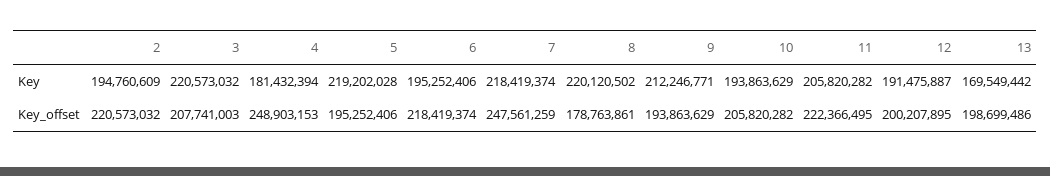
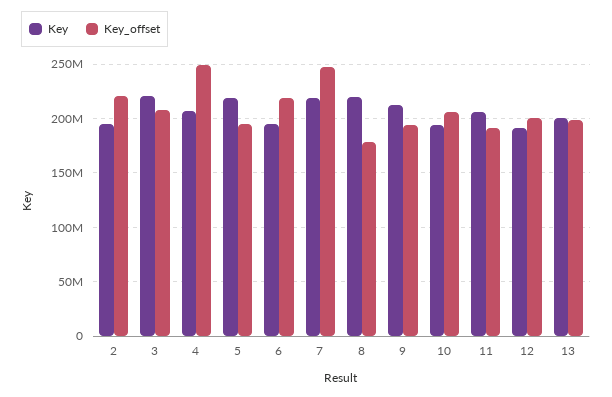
  {
    "Key": {
      "2": 194760609,
      "3": 220573032,
-     "4": 181432394,
+     "4": 210000000,
      "5": 219202028,
      "6": 195252406,
      "7": 218419374,
      "8": 220120502,
      "9": 212246771,
      "10": 193863629,
      "11": 205820282,
      "12": 191475887,
-     "13": 169549442
+     "13": 200000000
    },
    "Key_offset": {
      "2": 220573032,
      "3": 207741003,
      "4": 248903153,
      "5": 195252406,
      "6": 218419374,
      "7": 247561259,
      "8": 178763861,
      "9": 193863629,
      "10": 205820282,
-     "11": 222366495,
+     "11": 190000000,
      "12": 200207895,
      "13": 198699486
    }
  }

